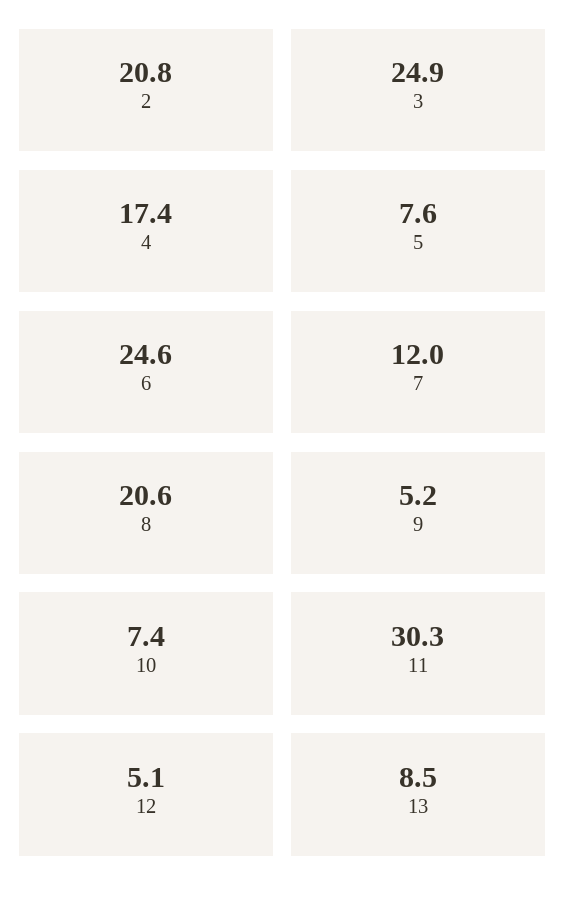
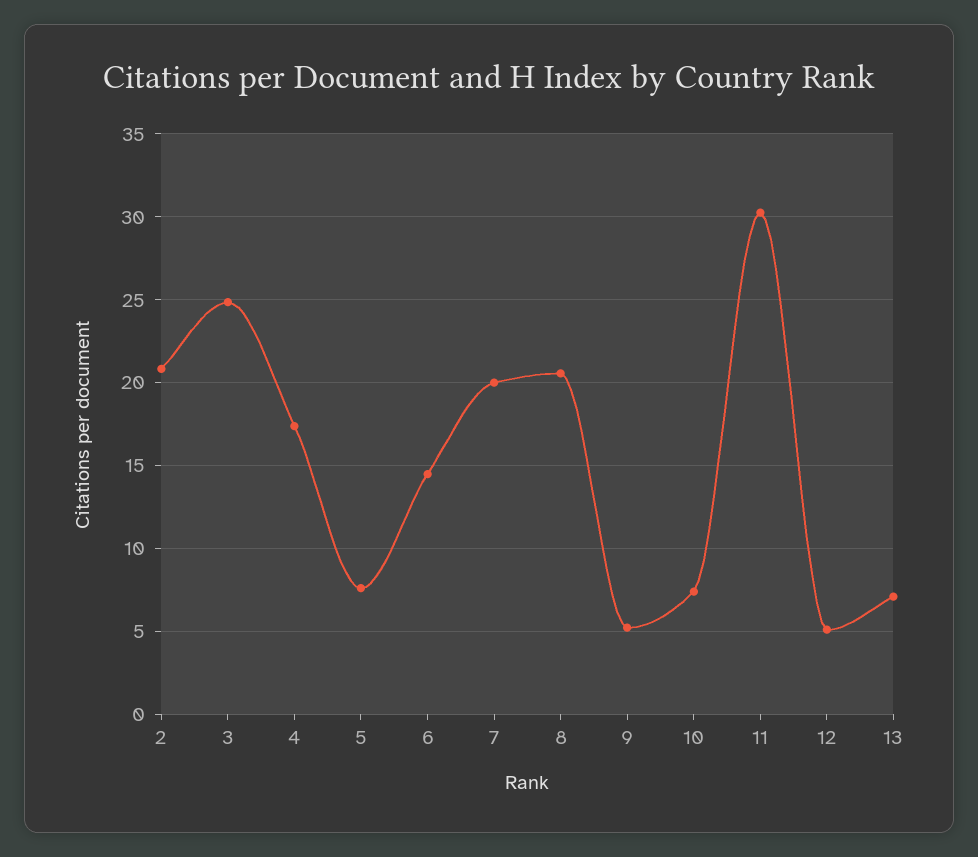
  {
    "2": 20.8,
    "3": 24.9,
    "4": 17.4,
    "5": 7.6,
-   "6": 24.6,
+   "6": 14.5,
-   "7": 12,
+   "7": 20,
    "8": 20.6,
    "9": 5.2,
    "10": 7.4,
    "11": 30.3,
    "12": 5.1,
-   "13": 8.5
+   "13": 7
  }

